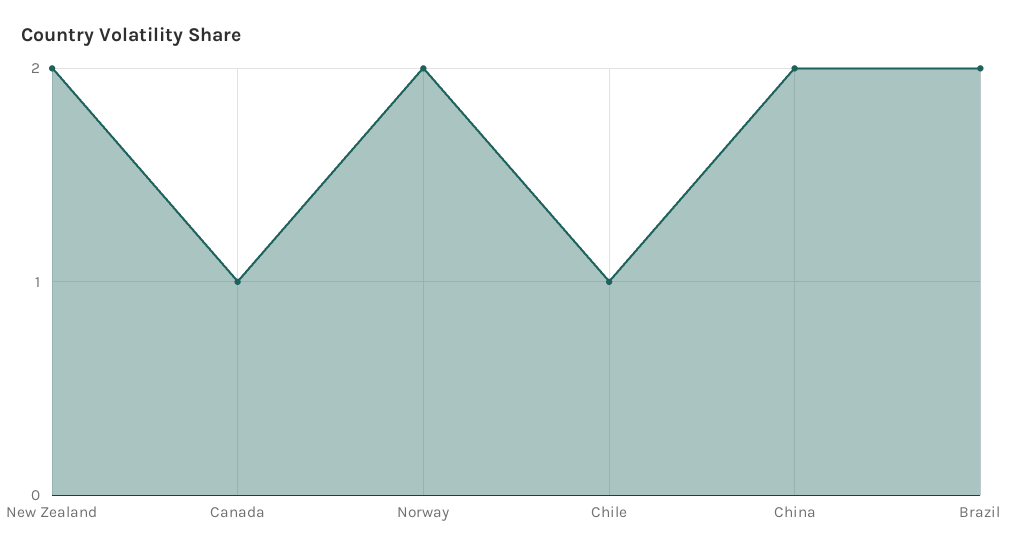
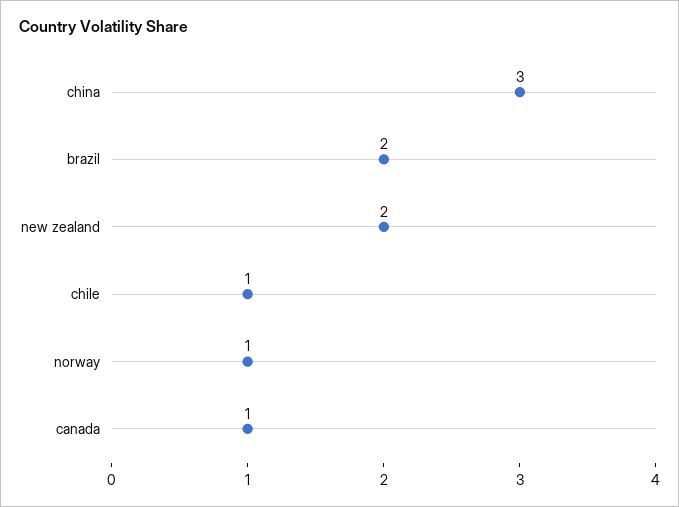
  {
    "New Zealand": 2,
    "Canada": 1,
-   "Norway": 2,
+   "Norway": 1,
    "Chile": 1,
-   "China": 2,
+   "China": 3,
    "Brazil": 2
  }

